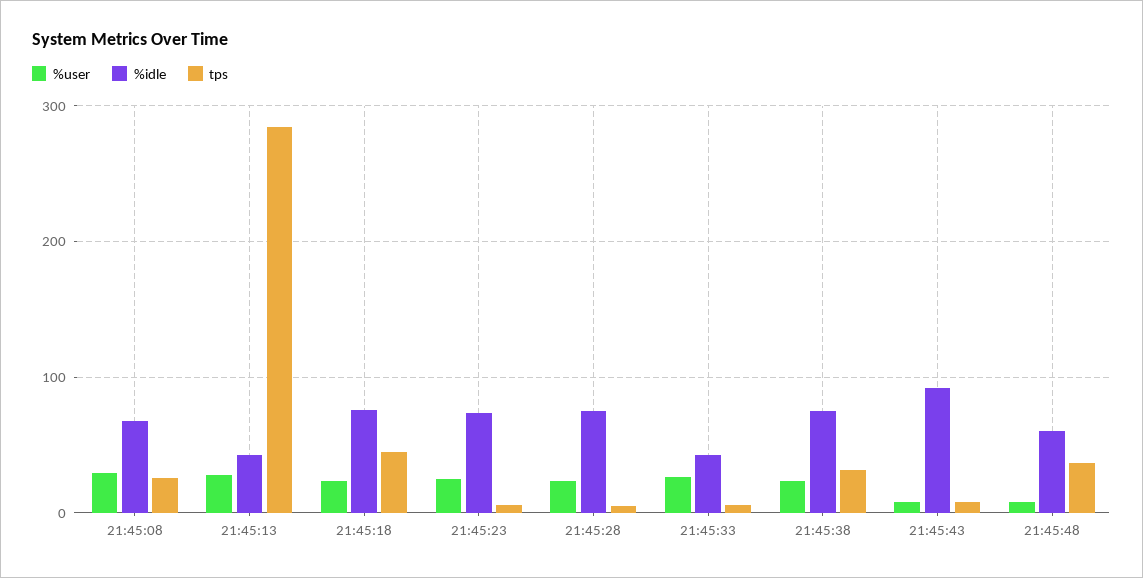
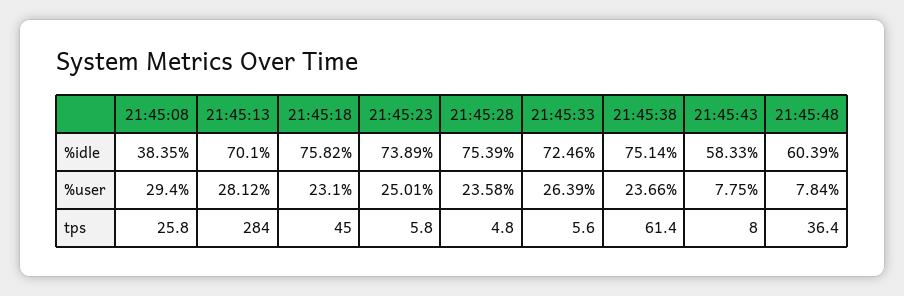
  {
    "%user": {
      "21:45:08": 29.4,
      "21:45:13": 28.12,
      "21:45:18": 23.1,
      "21:45:23": 25.01,
      "21:45:28": 23.58,
      "21:45:33": 26.39,
      "21:45:38": 23.66,
      "21:45:43": 7.75,
      "21:45:48": 7.84
    },
    "%idle": {
-     "21:45:08": 70,
+     "21:45:08": 38.35,
-     "21:45:13": 40,
+     "21:45:13": 70.1,
      "21:45:18": 75.82,
      "21:45:23": 73.89,
      "21:45:28": 75.39,
-     "21:45:33": 40,
+     "21:45:33": 72.46,
      "21:45:38": 75.14,
-     "21:45:43": 90,
+     "21:45:43": 58.33,
      "21:45:48": 60.39
    },
    "tps": {
      "21:45:08": 25.8,
      "21:45:13": 284,
      "21:45:18": 45,
      "21:45:23": 5.8,
      "21:45:28": 4.8,
      "21:45:33": 5.6,
-     "21:45:38": 30,
+     "21:45:38": 61.4,
      "21:45:43": 8,
      "21:45:48": 36.4
    }
  }

